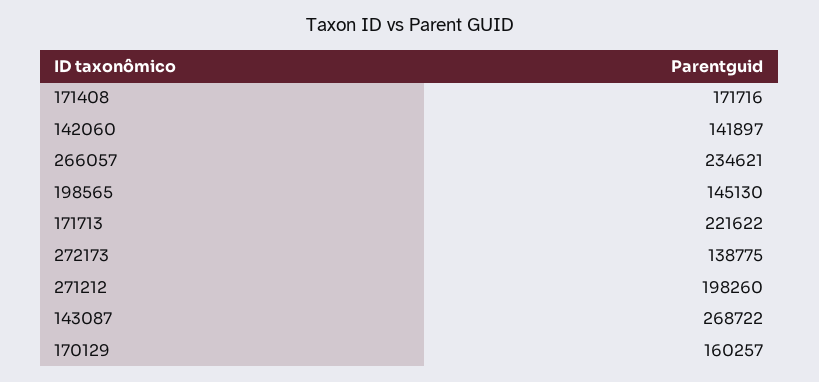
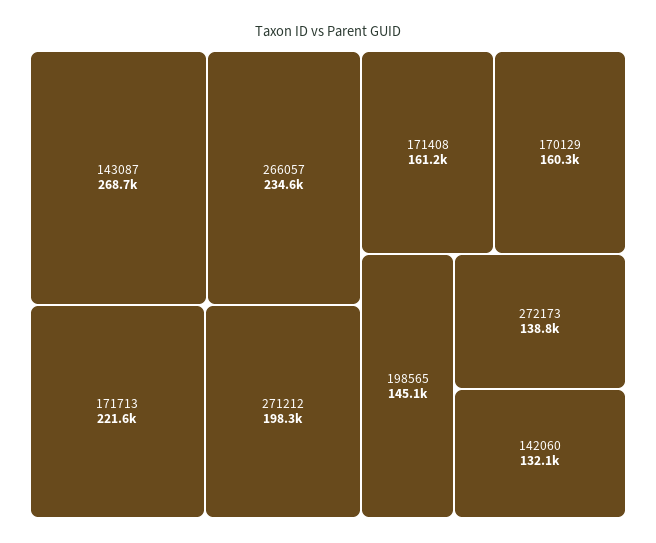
  {
-   "171408": 171716,
+   "171408": 161200,
-   "142060": 141897,
+   "142060": 132100,
    "266057": 234621,
    "198565": 145130,
    "171713": 221622,
    "272173": 138775,
    "271212": 198260,
    "143087": 268722,
    "170129": 160257
  }

